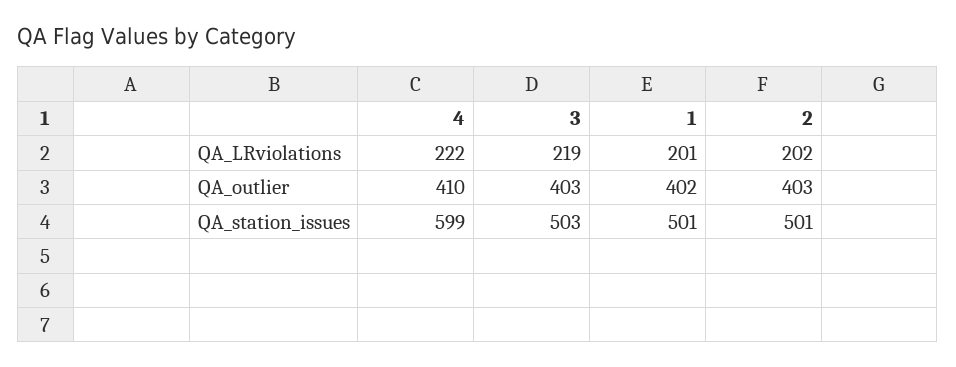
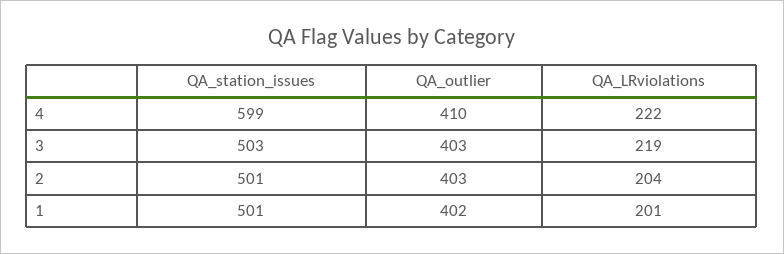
  {
    "4": {
      "QA_LRviolations": 222,
      "QA_outlier": 410,
      "QA_station_issues": 599
    },
    "3": {
      "QA_LRviolations": 219,
      "QA_outlier": 403,
      "QA_station_issues": 503
    },
    "1": {
      "QA_LRviolations": 201,
      "QA_outlier": 402,
      "QA_station_issues": 501
    },
    "2": {
-     "QA_LRviolations": 202,
+     "QA_LRviolations": 204,
      "QA_outlier": 403,
      "QA_station_issues": 501
    }
  }

